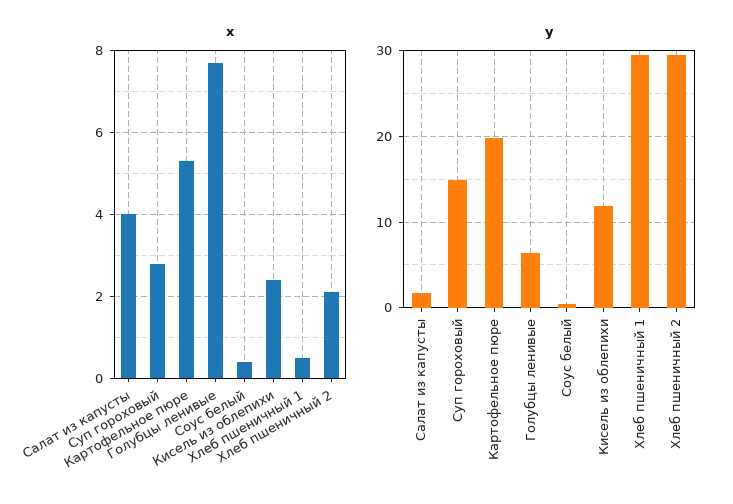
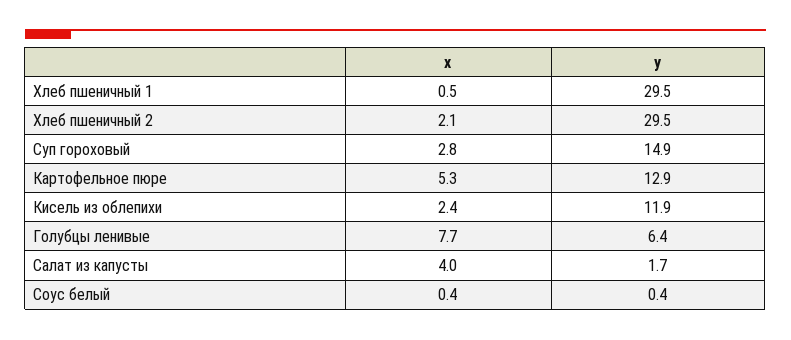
  {
    "x": {
      "Салат из капусты": 4,
      "Суп гороховый": 2.8,
      "Картофельное пюре": 5.3,
      "Голубцы ленивые": 7.7,
      "Соус белый": 0.4,
      "Кисель из облепихи": 2.4,
      "Хлеб пшеничный 1": 0.5,
      "Хлеб пшеничный 2": 2.1
    },
    "y": {
      "Салат из капусты": 1.7,
      "Суп гороховый": 14.9,
-     "Картофельное пюре": 20,
+     "Картофельное пюре": 12.9,
      "Голубцы ленивые": 6.4,
      "Соус белый": 0.4,
      "Кисель из облепихи": 11.9,
      "Хлеб пшеничный 1": 29.5,
      "Хлеб пшеничный 2": 29.5
    }
  }

